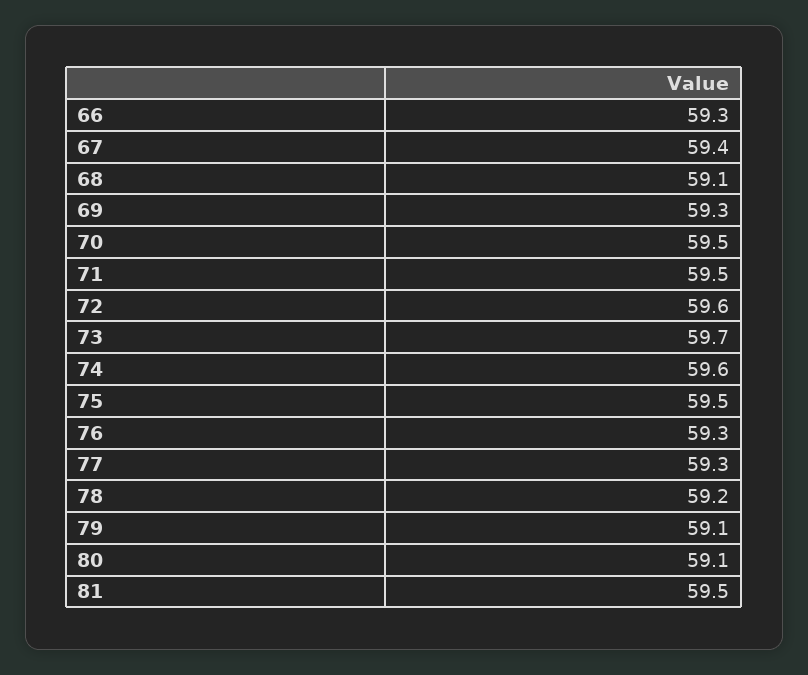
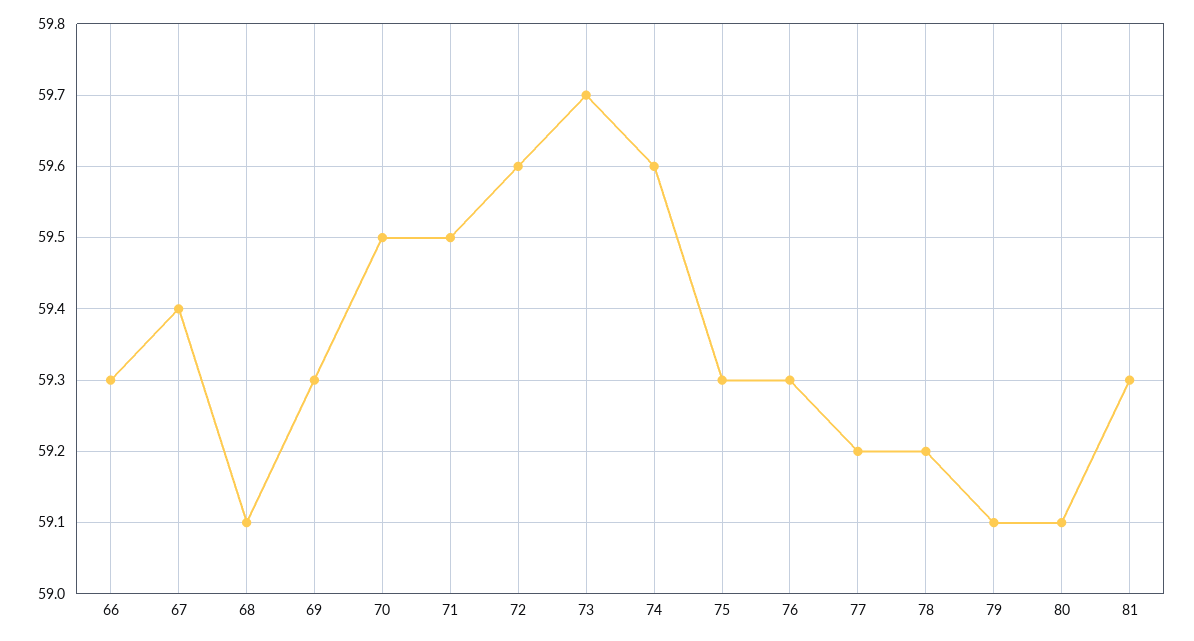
  {
    "66": 59.3,
    "67": 59.4,
    "68": 59.1,
    "69": 59.3,
    "70": 59.5,
    "71": 59.5,
    "72": 59.6,
    "73": 59.7,
    "74": 59.6,
-   "75": 59.5,
+   "75": 59.3,
    "76": 59.3,
-   "77": 59.3,
+   "77": 59.2,
    "78": 59.2,
    "79": 59.1,
    "80": 59.1,
-   "81": 59.5
+   "81": 59.3
  }

